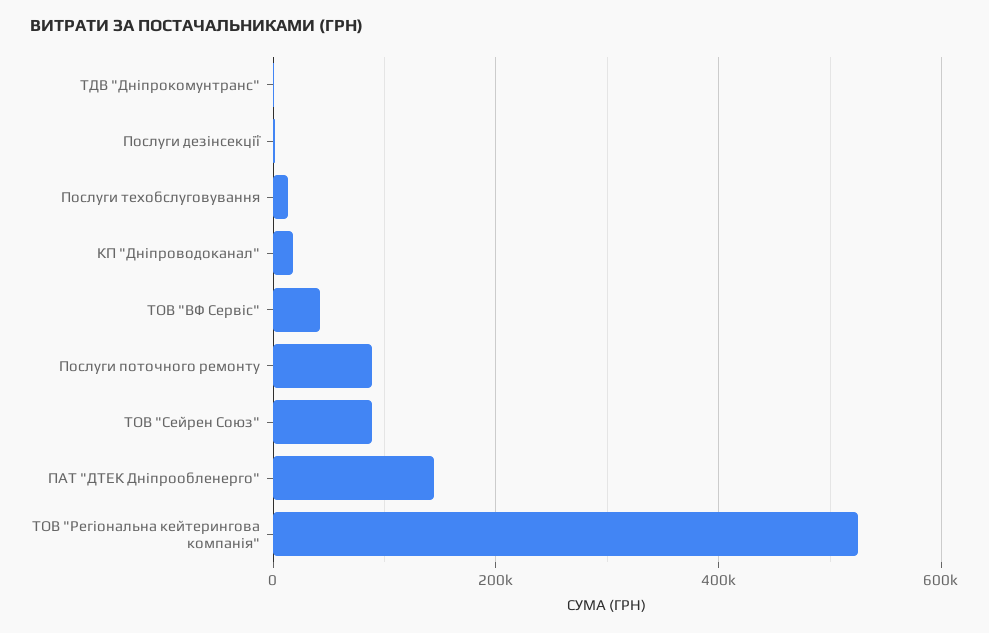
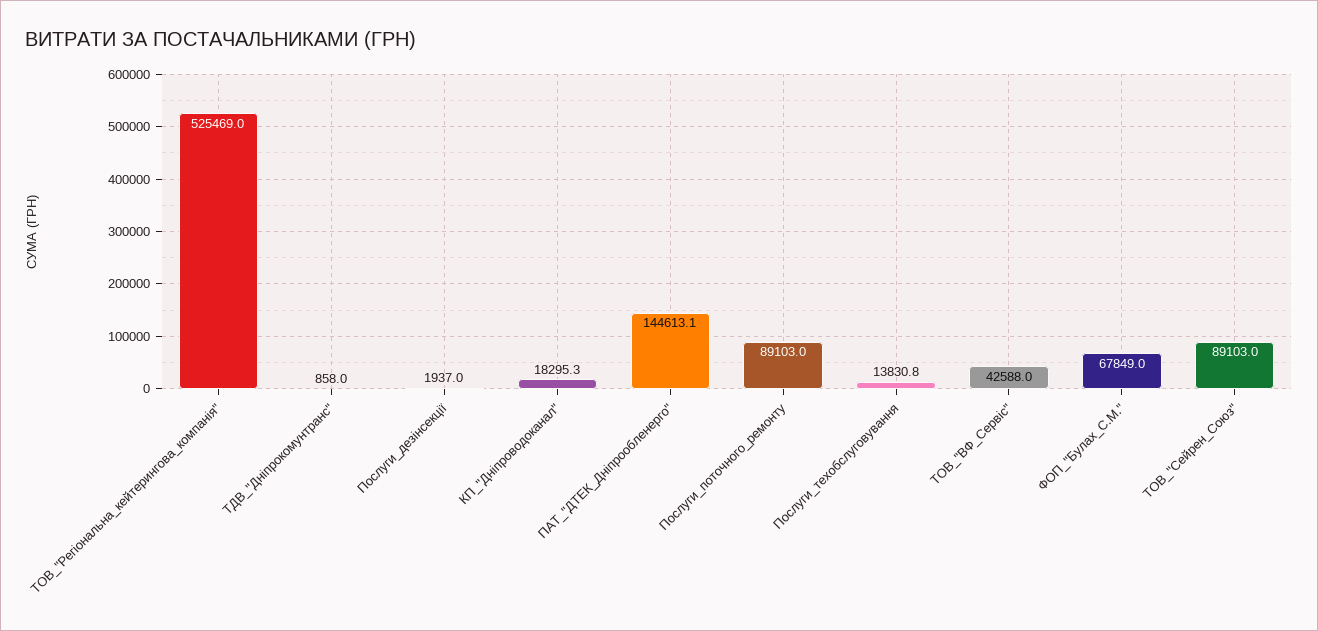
  {
    "ТДВ \"Дніпрокомунтранс\"": 858,
    "Послуги дезінсекції": 1937,
    "Послуги техобслуговування": 13830.8,
    "КП \"Дніпроводоканал\"": 18295.3,
    "ТОВ \"ВФ Сервіс\"": 42588,
    "Послуги поточного ремонту": 89103,
    "ТОВ \"Сейрен Союз\"": 89103,
    "ПАТ \"ДТЕК Дніпрообленерго\"": 144613.1,
-   "ТОВ \"Регіональна кейтерингова компанія\"": 525469
+   "ТОВ \"Регіональна кейтерингова компанія\"": 525469,
+   "ФОП_\"Булах_С.М.\"": 67849
  }

